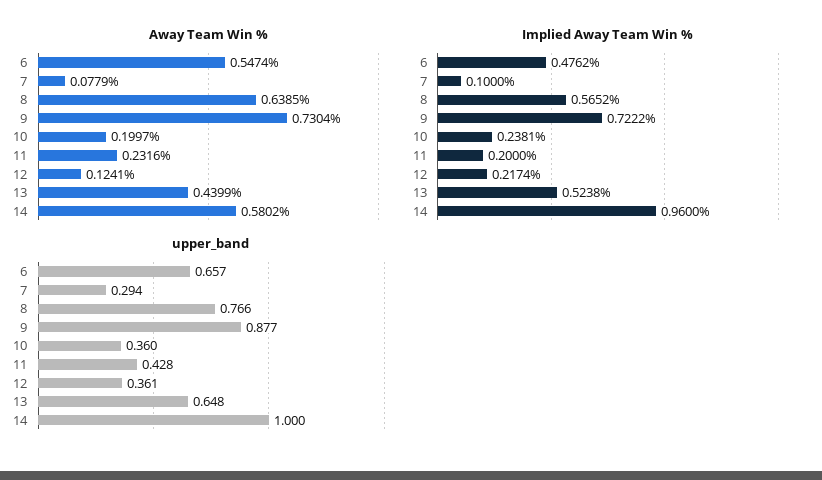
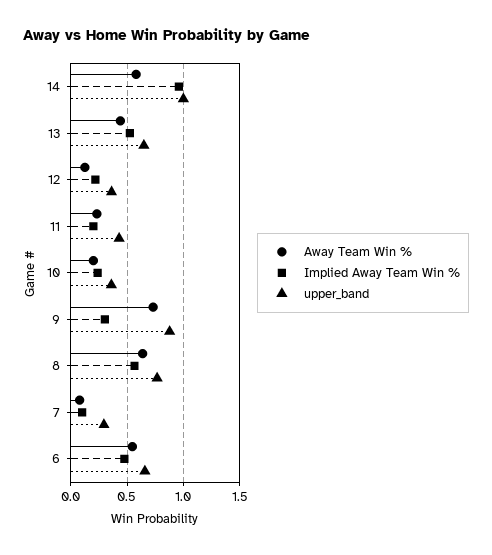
  {
    "Away Team Win %": {
      "6": 0.5474,
      "7": 0.0779,
      "8": 0.6385,
      "9": 0.7304,
      "10": 0.1997,
      "11": 0.2316,
      "12": 0.1241,
      "13": 0.4399,
      "14": 0.5802
    },
    "Implied Away Team Win %": {
      "6": 0.4762,
      "7": 0.1,
      "8": 0.5652,
-     "9": 0.7222,
+     "9": 0.3,
      "10": 0.2381,
      "11": 0.2,
      "12": 0.2174,
      "13": 0.5238,
      "14": 0.96
    },
    "upper_band": {
      "6": 0.657,
      "7": 0.294,
      "8": 0.766,
      "9": 0.877,
      "10": 0.36,
      "11": 0.428,
      "12": 0.361,
      "13": 0.648,
      "14": 1
    }
  }

